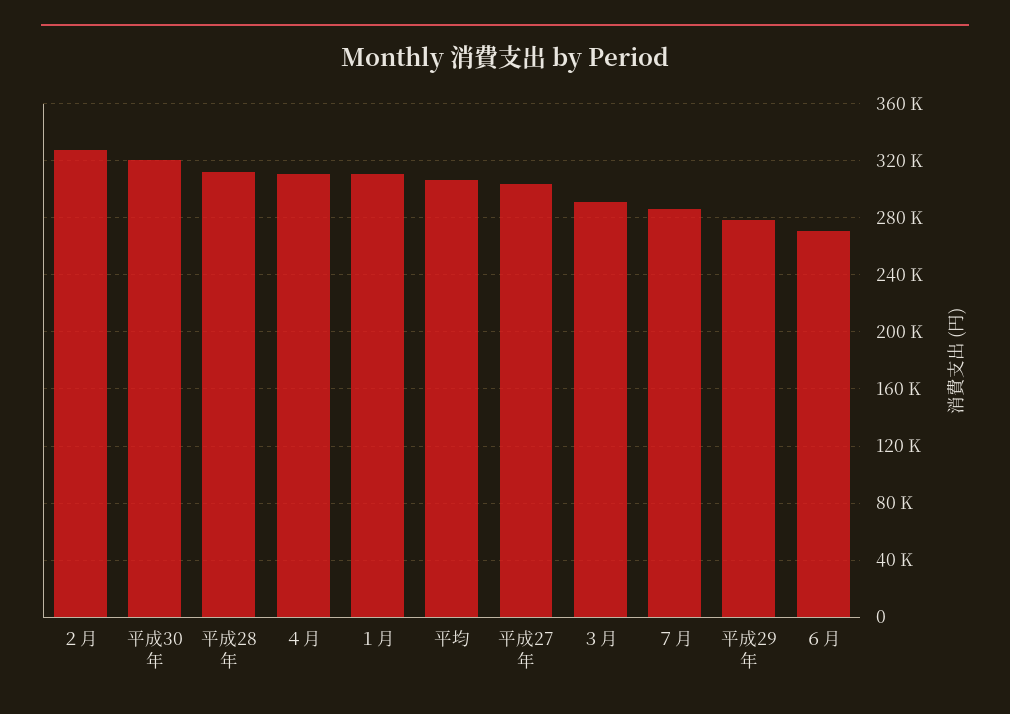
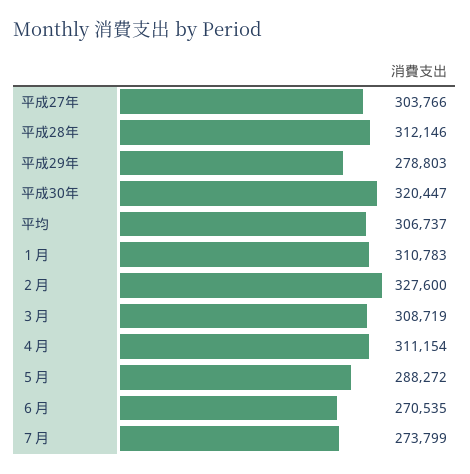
  {
    "２月": 327600,
    "平成30年": 320447,
    "平成28年": 312146,
    "４月": 311154,
    "１月": 310783,
    "平均": 306737,
    "平成27年": 303766,
-   "３月": 290000,
+   "３月": 308719,
-   "７月": 285000,
+   "７月": 273799,
    "平成29年": 278803,
-   "６月": 270535
+   "６月": 270535,
+   "５月": 288272
  }

